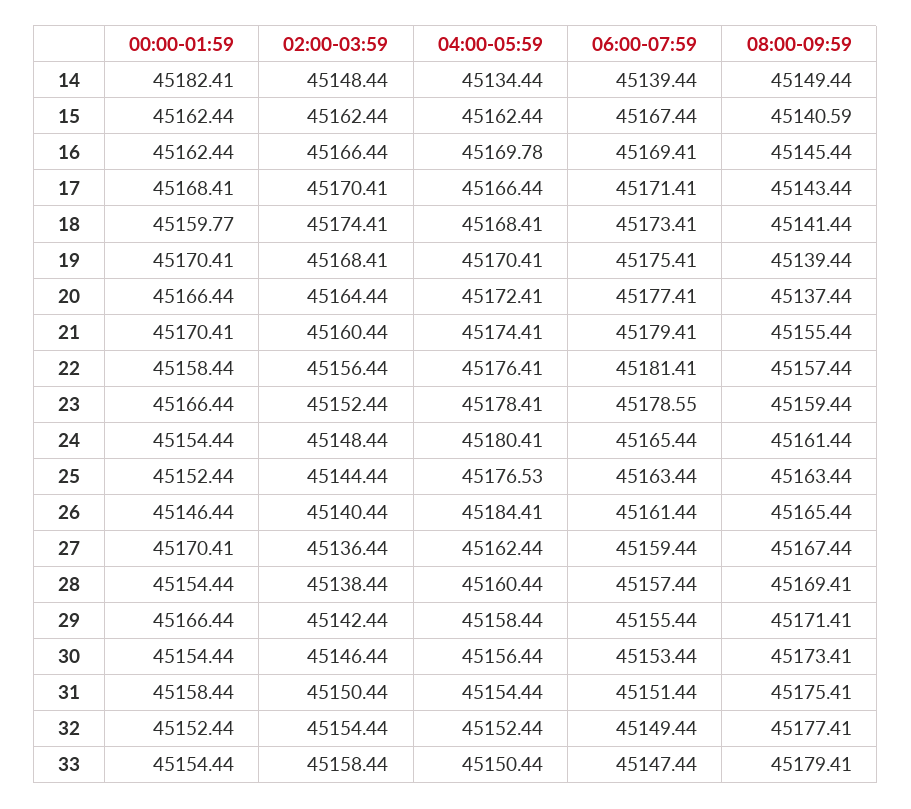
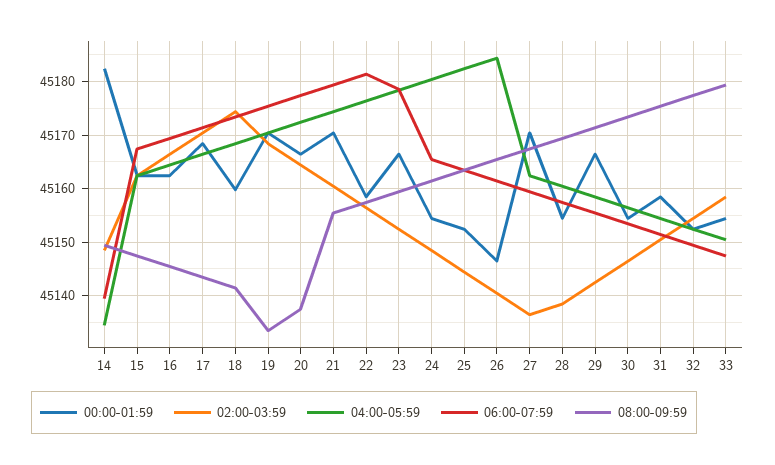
  {
    "00:00-01:59": {
      "14": 45182.41,
      "15": 45162.44,
      "16": 45162.44,
      "17": 45168.41,
      "18": 45159.77,
      "19": 45170.41,
      "20": 45166.44,
      "21": 45170.41,
      "22": 45158.44,
      "23": 45166.44,
      "24": 45154.44,
      "25": 45152.44,
      "26": 45146.44,
      "27": 45170.41,
      "28": 45154.44,
      "29": 45166.44,
      "30": 45154.44,
      "31": 45158.44,
      "32": 45152.44,
      "33": 45154.44
    },
    "02:00-03:59": {
      "14": 45148.44,
      "15": 45162.44,
      "16": 45166.44,
      "17": 45170.41,
      "18": 45174.41,
      "19": 45168.41,
      "20": 45164.44,
      "21": 45160.44,
      "22": 45156.44,
      "23": 45152.44,
      "24": 45148.44,
      "25": 45144.44,
      "26": 45140.44,
      "27": 45136.44,
      "28": 45138.44,
      "29": 45142.44,
      "30": 45146.44,
      "31": 45150.44,
      "32": 45154.44,
      "33": 45158.44
    },
    "04:00-05:59": {
      "14": 45134.44,
      "15": 45162.44,
-     "16": 45169.78,
+     "16": 45164,
      "17": 45166.44,
      "18": 45168.41,
      "19": 45170.41,
      "20": 45172.41,
      "21": 45174.41,
      "22": 45176.41,
      "23": 45178.41,
      "24": 45180.41,
-     "25": 45176.53,
+     "25": 45182,
      "26": 45184.41,
      "27": 45162.44,
      "28": 45160.44,
      "29": 45158.44,
      "30": 45156.44,
      "31": 45154.44,
      "32": 45152.44,
      "33": 45150.44
    },
    "06:00-07:59": {
      "14": 45139.44,
      "15": 45167.44,
      "16": 45169.41,
      "17": 45171.41,
      "18": 45173.41,
      "19": 45175.41,
      "20": 45177.41,
      "21": 45179.41,
      "22": 45181.41,
      "23": 45178.55,
      "24": 45165.44,
      "25": 45163.44,
      "26": 45161.44,
      "27": 45159.44,
      "28": 45157.44,
      "29": 45155.44,
      "30": 45153.44,
      "31": 45151.44,
      "32": 45149.44,
      "33": 45147.44
    },
    "08:00-09:59": {
      "14": 45149.44,
-     "15": 45140.59,
+     "15": 45148,
      "16": 45145.44,
      "17": 45143.44,
      "18": 45141.44,
-     "19": 45139.44,
+     "19": 45134,
      "20": 45137.44,
      "21": 45155.44,
      "22": 45157.44,
      "23": 45159.44,
      "24": 45161.44,
      "25": 45163.44,
      "26": 45165.44,
      "27": 45167.44,
      "28": 45169.41,
      "29": 45171.41,
      "30": 45173.41,
      "31": 45175.41,
      "32": 45177.41,
      "33": 45179.41
    }
  }

